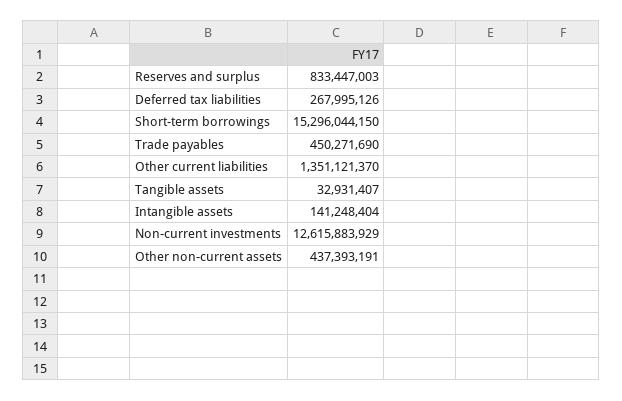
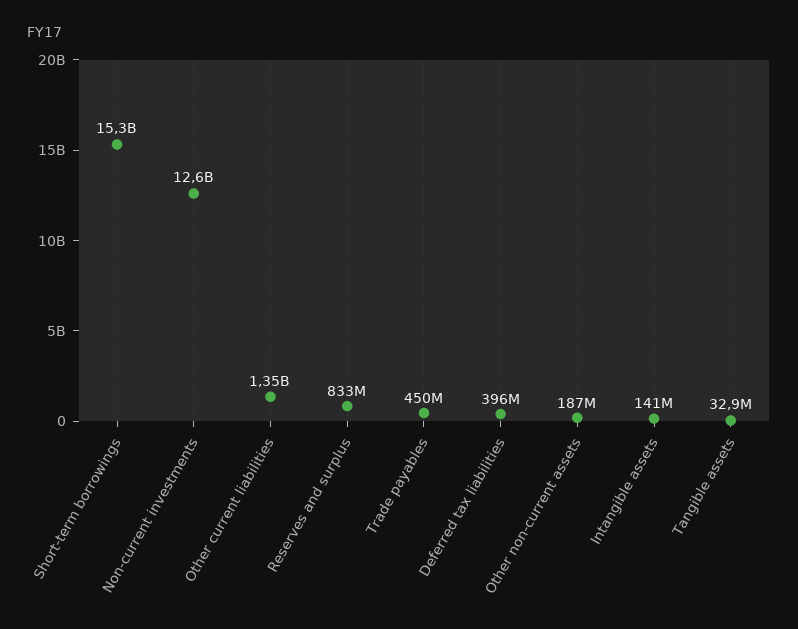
  {
    "Reserves and surplus": 833447003,
-   "Deferred tax liabilities": 267995126,
+   "Deferred tax liabilities": 396000000,
    "Short-term borrowings": 15296044150,
    "Trade payables": 450271690,
    "Other current liabilities": 1351121370,
    "Tangible assets": 32931407,
    "Intangible assets": 141248404,
    "Non-current investments": 12615883929,
-   "Other non-current assets": 437393191
+   "Other non-current assets": 187000000
  }

